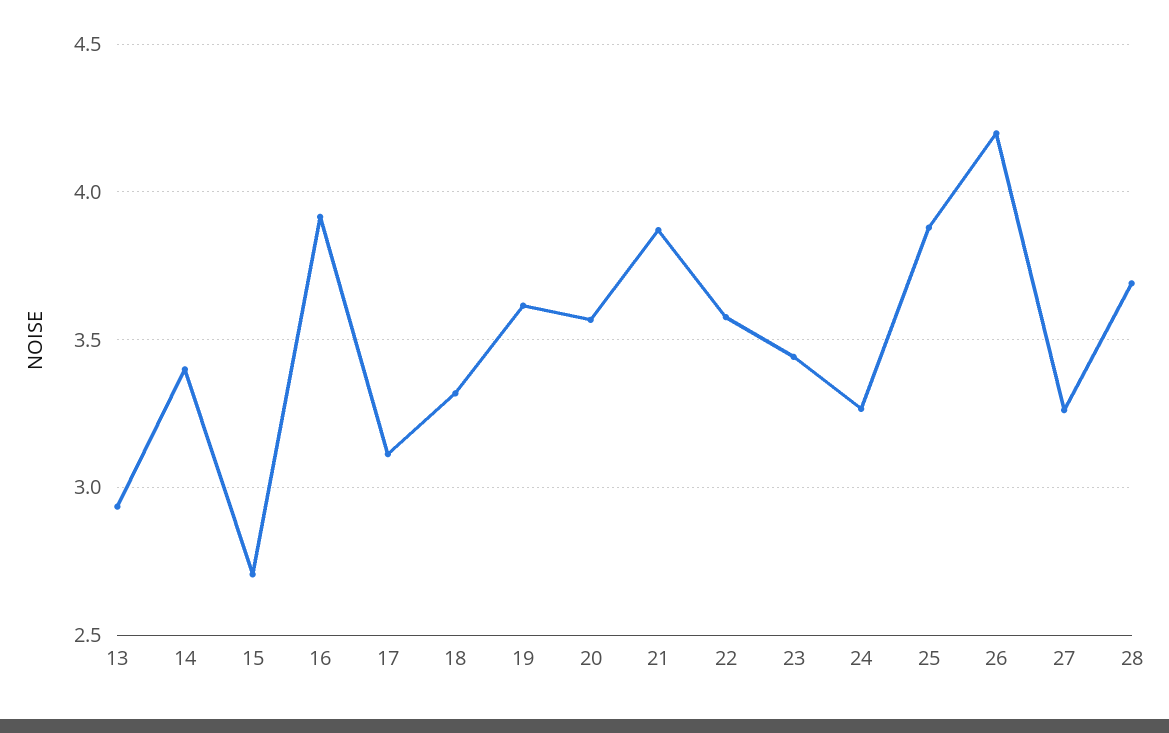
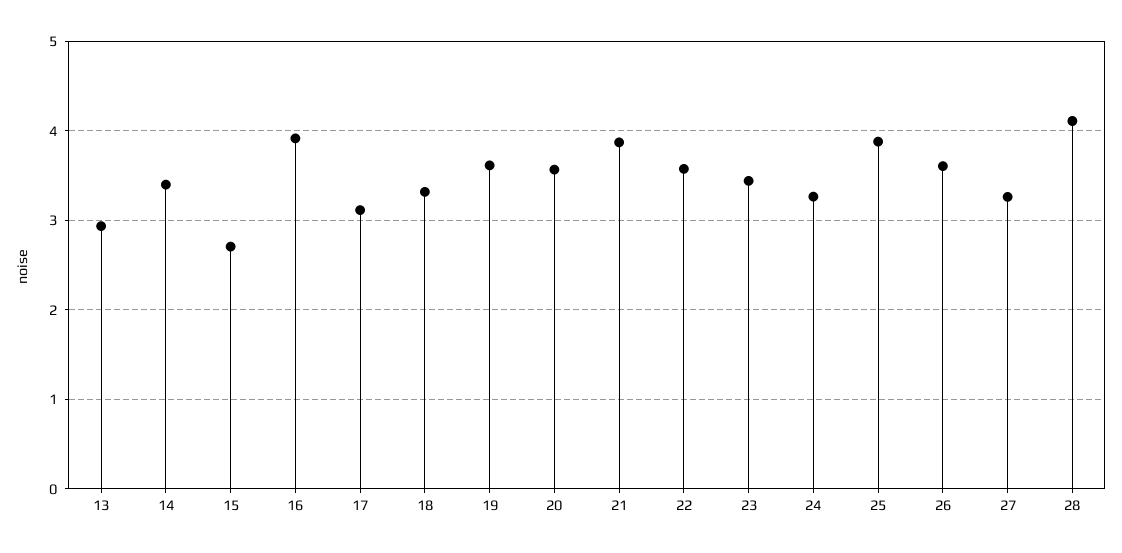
  {
    "13": 2.95,
    "14": 3.4,
    "15": 2.7,
    "16": 3.9,
    "17": 3.1,
    "18": 3.3,
    "19": 3.6,
    "20": 3.55,
    "21": 3.85,
    "22": 3.6,
    "23": 3.45,
    "24": 3.25,
    "25": 3.9,
-   "26": 4.2,
+   "26": 3.6,
    "27": 3.25,
-   "28": 3.7
+   "28": 4.1
  }

